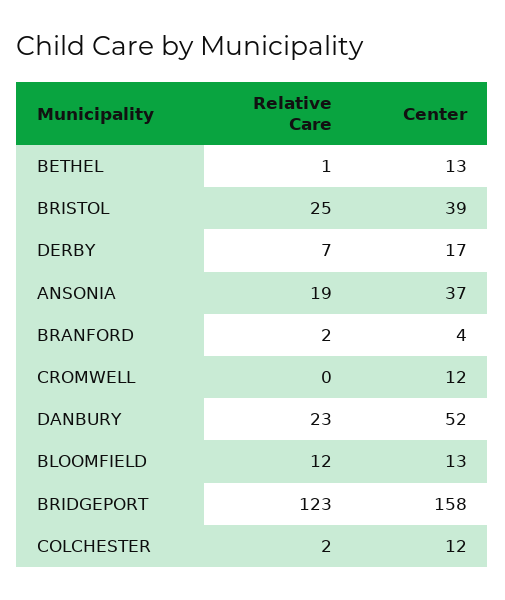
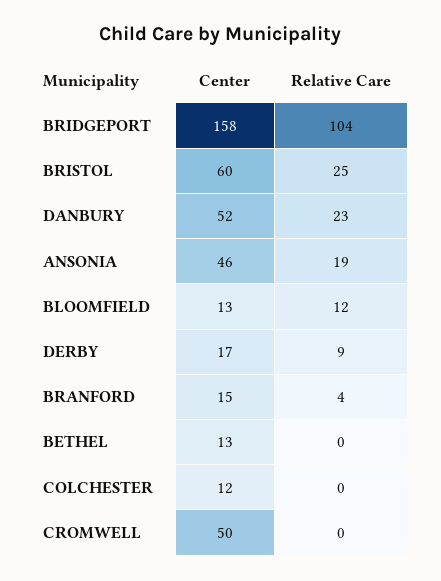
  {
    "Relative Care": {
-     "BETHEL": 1,
+     "BETHEL": 0,
      "BRISTOL": 25,
-     "DERBY": 7,
+     "DERBY": 9,
      "ANSONIA": 19,
-     "BRANFORD": 2,
+     "BRANFORD": 4,
      "CROMWELL": 0,
      "DANBURY": 23,
      "BLOOMFIELD": 12,
-     "BRIDGEPORT": 123,
+     "BRIDGEPORT": 104,
-     "COLCHESTER": 2
+     "COLCHESTER": 0
    },
    "Center": {
      "BETHEL": 13,
-     "BRISTOL": 39,
+     "BRISTOL": 60,
      "DERBY": 17,
-     "ANSONIA": 37,
+     "ANSONIA": 46,
-     "BRANFORD": 4,
+     "BRANFORD": 15,
-     "CROMWELL": 12,
+     "CROMWELL": 50,
      "DANBURY": 52,
      "BLOOMFIELD": 13,
      "BRIDGEPORT": 158,
      "COLCHESTER": 12
    }
  }

